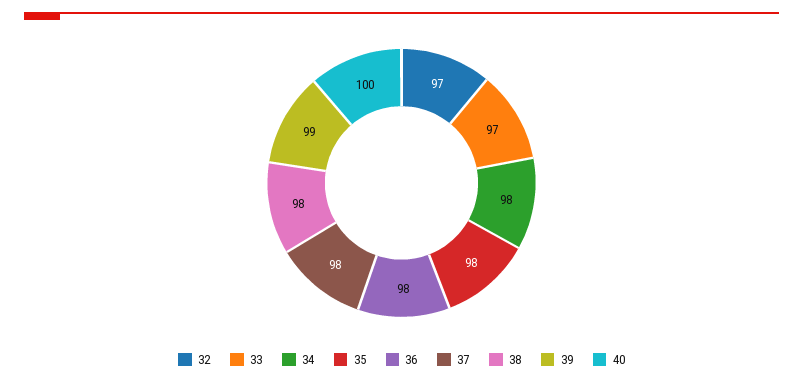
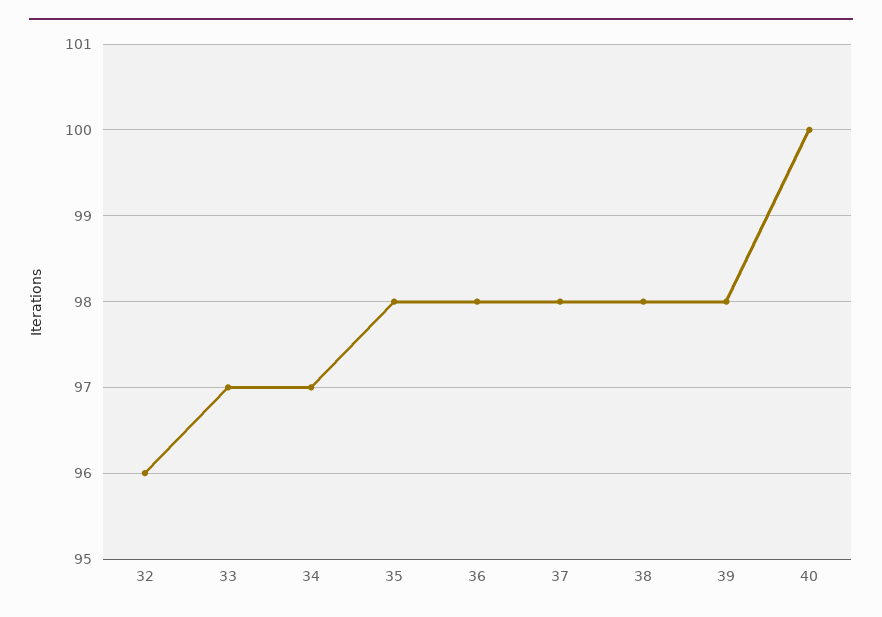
  {
-   "32": 97,
+   "32": 96,
    "33": 97,
-   "34": 98,
+   "34": 97,
    "35": 98,
    "36": 98,
    "37": 98,
    "38": 98,
-   "39": 99,
+   "39": 98,
    "40": 100
  }

